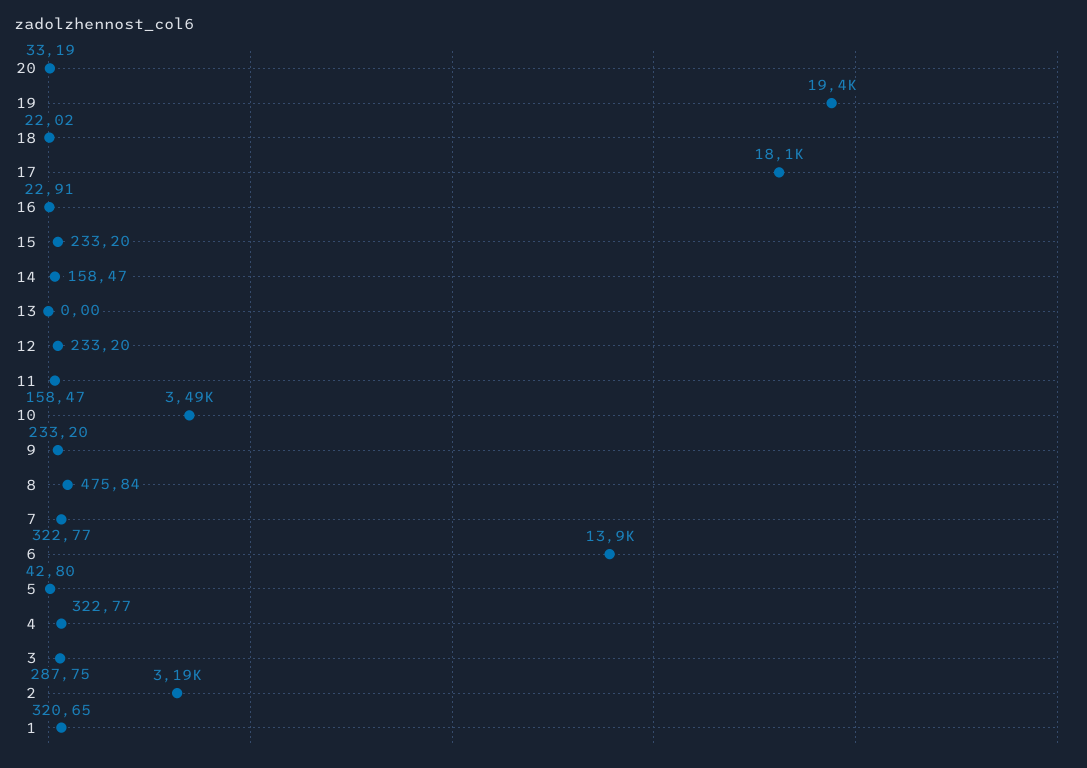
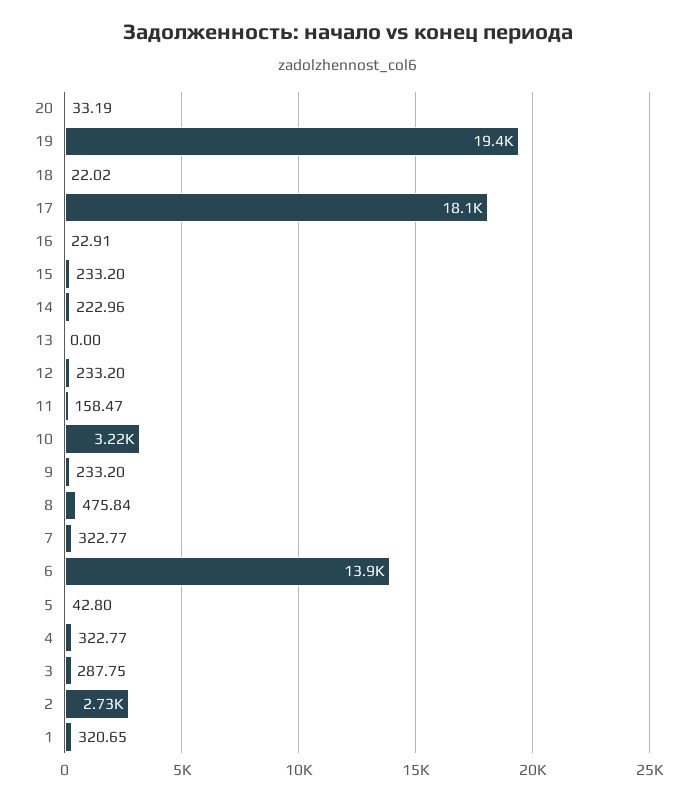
  {
    "20": 33.19,
    "19": 19400,
    "18": 22.02,
    "17": 18100,
    "16": 22.91,
    "15": 233.2,
-   "14": 158.47,
+   "14": 222.96,
    "13": 0,
    "12": 233.2,
    "11": 158.47,
-   "10": 3490,
+   "10": 3220,
    "9": 233.2,
    "8": 475.84,
    "7": 322.77,
    "6": 13900,
    "5": 42.8,
    "4": 322.77,
    "3": 287.75,
-   "2": 3190,
+   "2": 2730,
    "1": 320.65
  }

